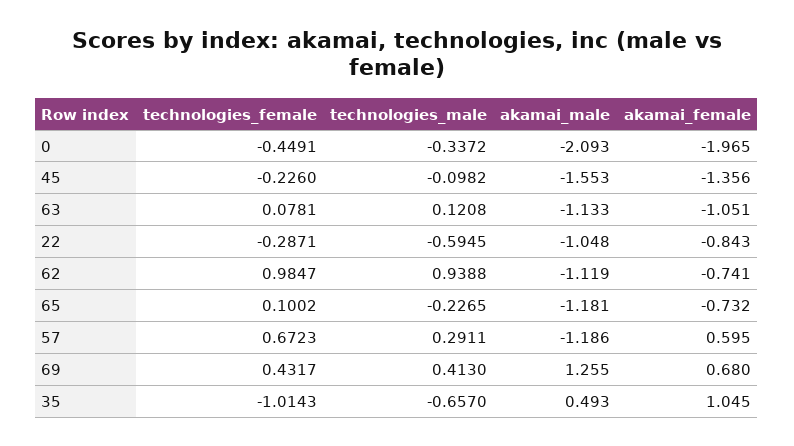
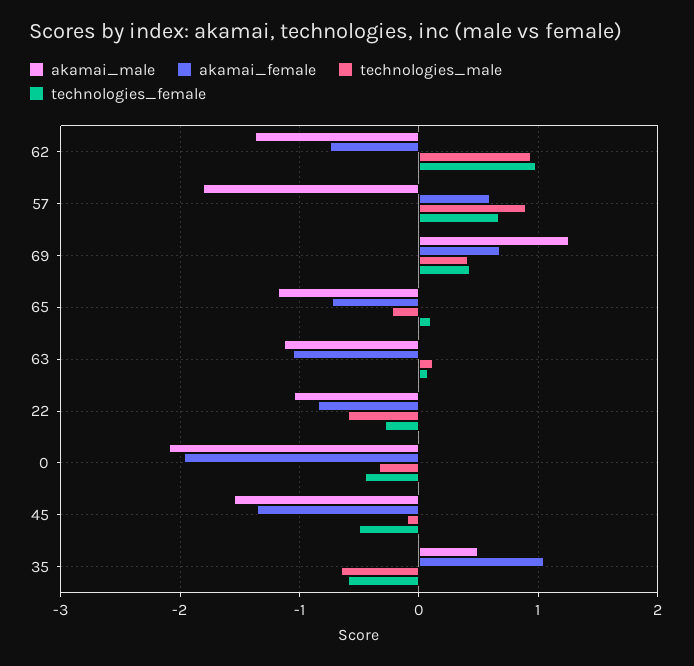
  {
    "technologies_female": {
      "0": -0.4491,
-     "45": -0.226,
+     "45": -0.5,
      "63": 0.0781,
      "22": -0.2871,
      "62": 0.9847,
      "65": 0.1002,
      "57": 0.6723,
      "69": 0.4317,
-     "35": -1.0143
+     "35": -0.6
    },
    "technologies_male": {
      "0": -0.3372,
      "45": -0.0982,
      "63": 0.1208,
      "22": -0.5945,
      "62": 0.9388,
      "65": -0.2265,
-     "57": 0.2911,
+     "57": 0.9,
      "69": 0.413,
      "35": -0.657
    },
    "akamai_male": {
      "0": -2.093,
      "45": -1.553,
      "63": -1.133,
      "22": -1.048,
-     "62": -1.119,
+     "62": -1.4,
      "65": -1.181,
-     "57": -1.186,
+     "57": -1.8,
      "69": 1.255,
      "35": 0.493
    },
    "akamai_female": {
      "0": -1.965,
      "45": -1.356,
      "63": -1.051,
      "22": -0.843,
      "62": -0.741,
      "65": -0.732,
      "57": 0.595,
      "69": 0.68,
      "35": 1.045
    }
  }

